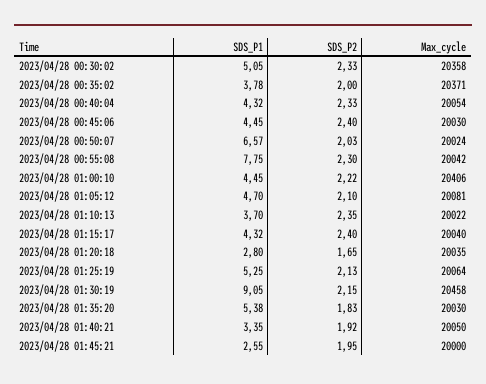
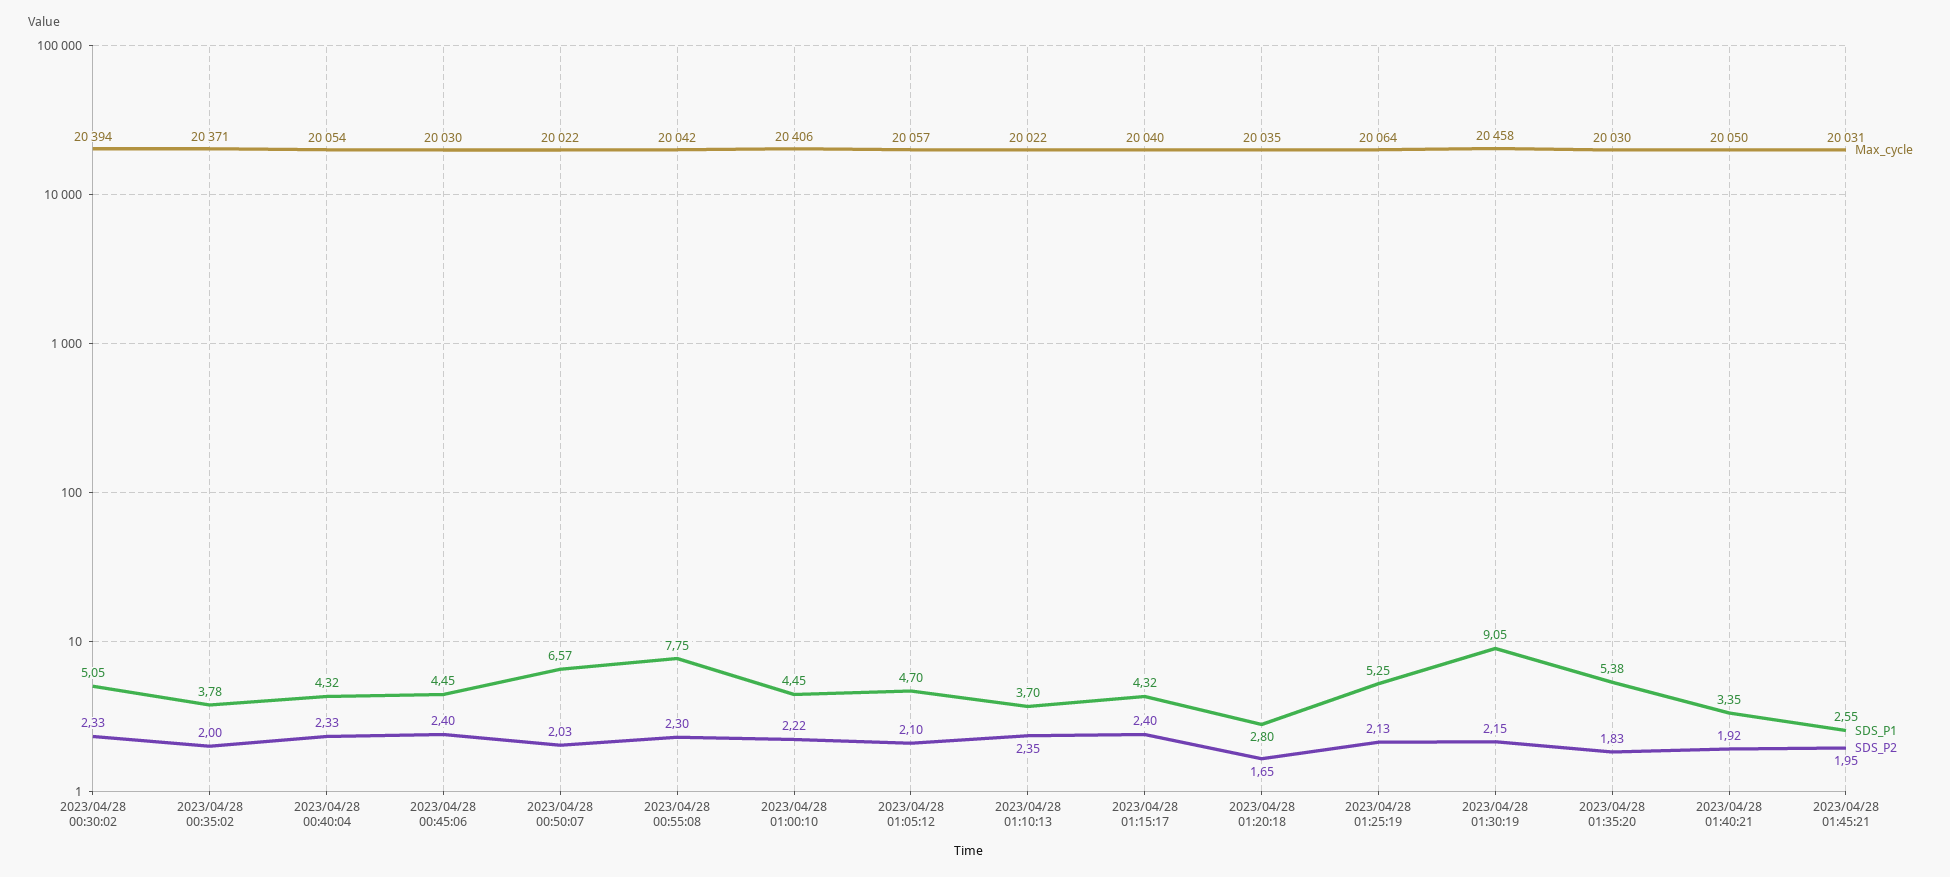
  {
    "SDS_P1": {
      "2023/04/28 00:30:02": 5.05,
      "2023/04/28 00:35:02": 3.78,
      "2023/04/28 00:40:04": 4.32,
      "2023/04/28 00:45:06": 4.45,
      "2023/04/28 00:50:07": 6.57,
      "2023/04/28 00:55:08": 7.75,
      "2023/04/28 01:00:10": 4.45,
      "2023/04/28 01:05:12": 4.7,
      "2023/04/28 01:10:13": 3.7,
      "2023/04/28 01:15:17": 4.32,
      "2023/04/28 01:20:18": 2.8,
      "2023/04/28 01:25:19": 5.25,
      "2023/04/28 01:30:19": 9.05,
      "2023/04/28 01:35:20": 5.38,
      "2023/04/28 01:40:21": 3.35,
      "2023/04/28 01:45:21": 2.55
    },
    "SDS_P2": {
      "2023/04/28 00:30:02": 2.33,
      "2023/04/28 00:35:02": 2,
      "2023/04/28 00:40:04": 2.33,
      "2023/04/28 00:45:06": 2.4,
      "2023/04/28 00:50:07": 2.03,
      "2023/04/28 00:55:08": 2.3,
      "2023/04/28 01:00:10": 2.22,
      "2023/04/28 01:05:12": 2.1,
      "2023/04/28 01:10:13": 2.35,
      "2023/04/28 01:15:17": 2.4,
      "2023/04/28 01:20:18": 1.65,
      "2023/04/28 01:25:19": 2.13,
      "2023/04/28 01:30:19": 2.15,
      "2023/04/28 01:35:20": 1.83,
      "2023/04/28 01:40:21": 1.92,
      "2023/04/28 01:45:21": 1.95
    },
    "Max_cycle": {
-     "2023/04/28 00:30:02": 20358,
+     "2023/04/28 00:30:02": 20394,
      "2023/04/28 00:35:02": 20371,
      "2023/04/28 00:40:04": 20054,
      "2023/04/28 00:45:06": 20030,
-     "2023/04/28 00:50:07": 20024,
+     "2023/04/28 00:50:07": 20022,
      "2023/04/28 00:55:08": 20042,
      "2023/04/28 01:00:10": 20406,
-     "2023/04/28 01:05:12": 20081,
+     "2023/04/28 01:05:12": 20057,
      "2023/04/28 01:10:13": 20022,
      "2023/04/28 01:15:17": 20040,
      "2023/04/28 01:20:18": 20035,
      "2023/04/28 01:25:19": 20064,
      "2023/04/28 01:30:19": 20458,
      "2023/04/28 01:35:20": 20030,
      "2023/04/28 01:40:21": 20050,
-     "2023/04/28 01:45:21": 20000
+     "2023/04/28 01:45:21": 20031
    }
  }

